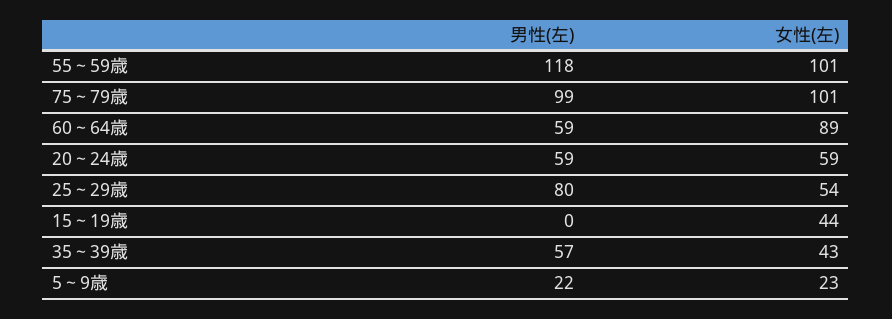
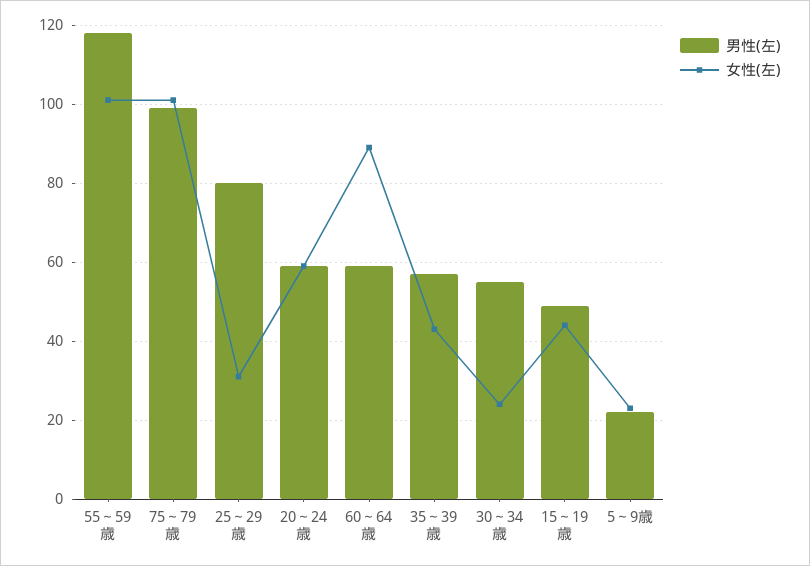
  {
    "男性(左)": {
      "55～59歳": 118,
      "75～79歳": 99,
      "60～64歳": 59,
      "20～24歳": 59,
      "25～29歳": 80,
-     "15～19歳": 0,
+     "15～19歳": 50,
      "35～39歳": 57,
-     "5～9歳": 22
+     "5～9歳": 22,
+     "30～34歳": 55
    },
    "女性(左)": {
      "55～59歳": 101,
      "75～79歳": 101,
      "60～64歳": 89,
      "20～24歳": 59,
-     "25～29歳": 54,
+     "25～29歳": 30,
      "15～19歳": 44,
      "35～39歳": 43,
-     "5～9歳": 23
+     "5～9歳": 23,
+     "30～34歳": 25
    }
  }

